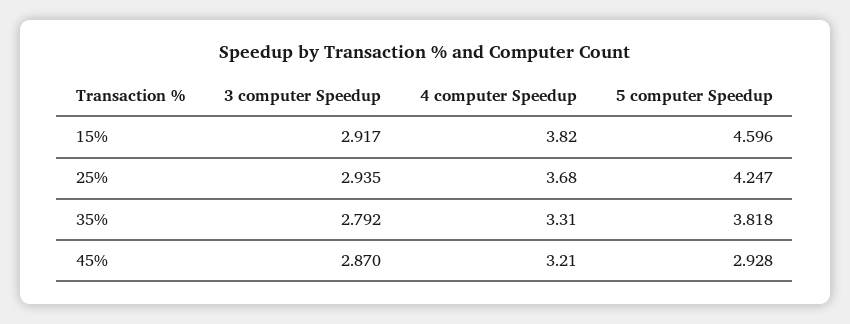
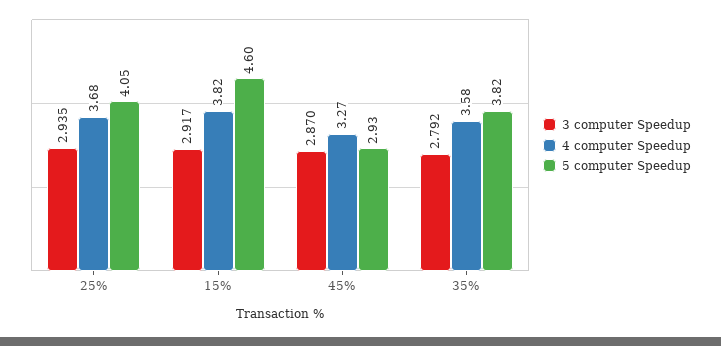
  {
    "3 computer Speedup": {
      "15%": 2.917,
      "25%": 2.935,
      "35%": 2.792,
      "45%": 2.87
    },
    "4 computer Speedup": {
      "15%": 3.82,
      "25%": 3.68,
-     "35%": 3.31,
+     "35%": 3.58,
-     "45%": 3.21
+     "45%": 3.27
    },
    "5 computer Speedup": {
      "15%": 4.596,
-     "25%": 4.247,
+     "25%": 4.05,
      "35%": 3.818,
      "45%": 2.928
    }
  }

